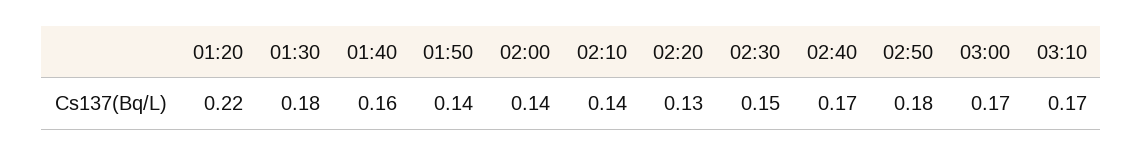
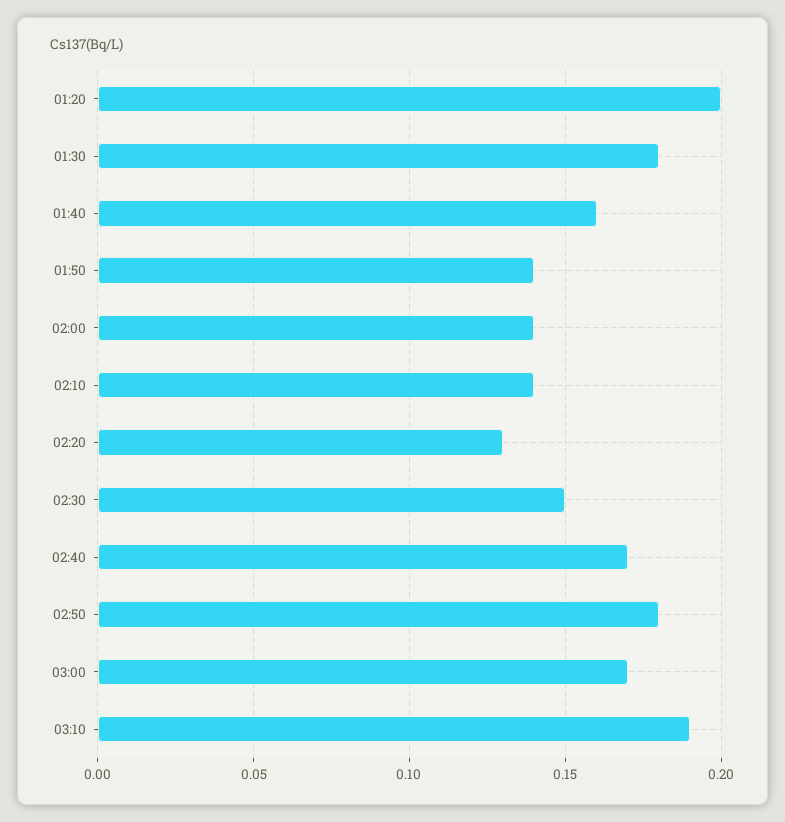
  {
-   "01:20": 0.22,
+   "01:20": 0.2,
    "01:30": 0.18,
    "01:40": 0.16,
    "01:50": 0.14,
    "02:00": 0.14,
    "02:10": 0.14,
    "02:20": 0.13,
    "02:30": 0.15,
    "02:40": 0.17,
    "02:50": 0.18,
    "03:00": 0.17,
-   "03:10": 0.17
+   "03:10": 0.19
  }

